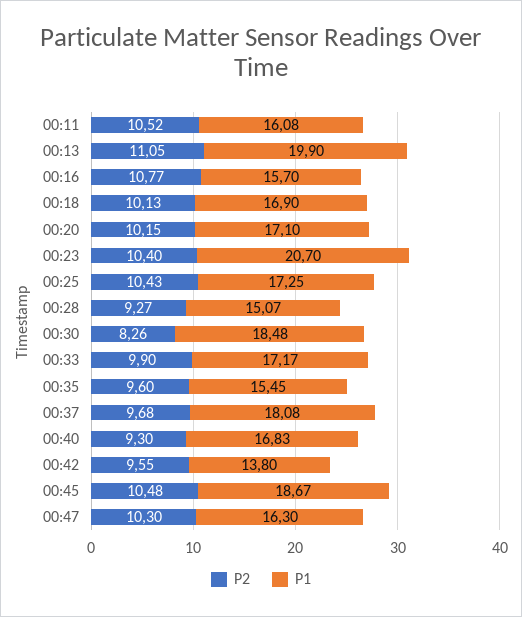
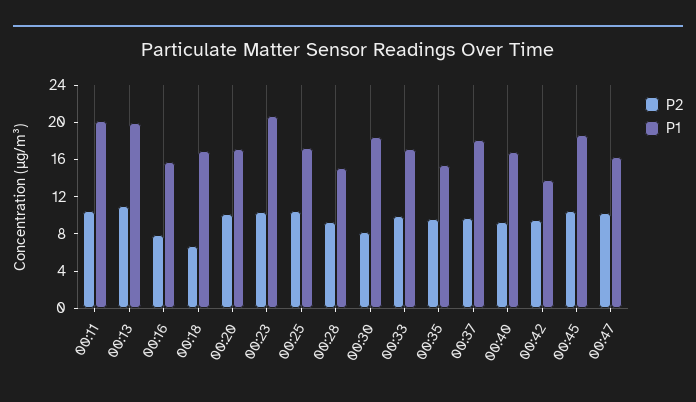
  {
    "P2": {
      "00:11": 10.52,
      "00:13": 11.05,
-     "00:16": 10.77,
+     "00:16": 8,
-     "00:18": 10.13,
+     "00:18": 7,
      "00:20": 10.15,
      "00:23": 10.4,
      "00:25": 10.43,
      "00:28": 9.27,
      "00:30": 8.26,
      "00:33": 9.9,
      "00:35": 9.6,
      "00:37": 9.68,
      "00:40": 9.3,
      "00:42": 9.55,
      "00:45": 10.48,
      "00:47": 10.3
    },
    "P1": {
-     "00:11": 16.08,
+     "00:11": 20,
      "00:13": 19.9,
      "00:16": 15.7,
      "00:18": 16.9,
      "00:20": 17.1,
      "00:23": 20.7,
      "00:25": 17.25,
      "00:28": 15.07,
      "00:30": 18.48,
      "00:33": 17.17,
      "00:35": 15.45,
      "00:37": 18.08,
      "00:40": 16.83,
      "00:42": 13.8,
      "00:45": 18.67,
      "00:47": 16.3
    }
  }

